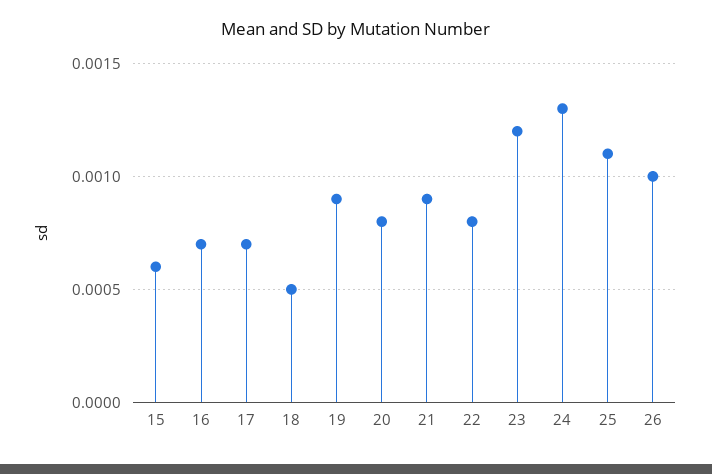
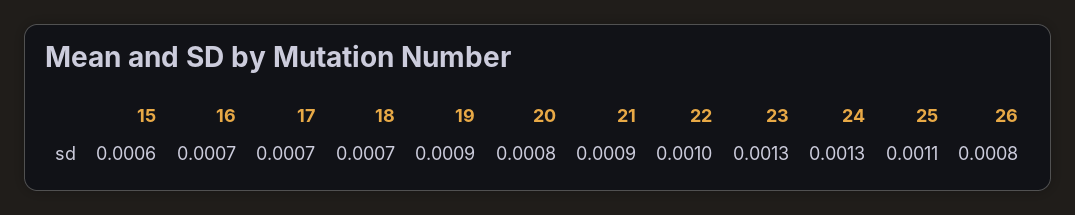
  {
    "15": 0.0006,
    "16": 0.0007,
    "17": 0.0007,
-   "18": 0.0005,
+   "18": 0.0007,
    "19": 0.0009,
    "20": 0.0008,
    "21": 0.0009,
-   "22": 0.0008,
+   "22": 0.001,
-   "23": 0.0012,
+   "23": 0.0013,
    "24": 0.0013,
    "25": 0.0011,
-   "26": 0.001
+   "26": 0.0008
  }

